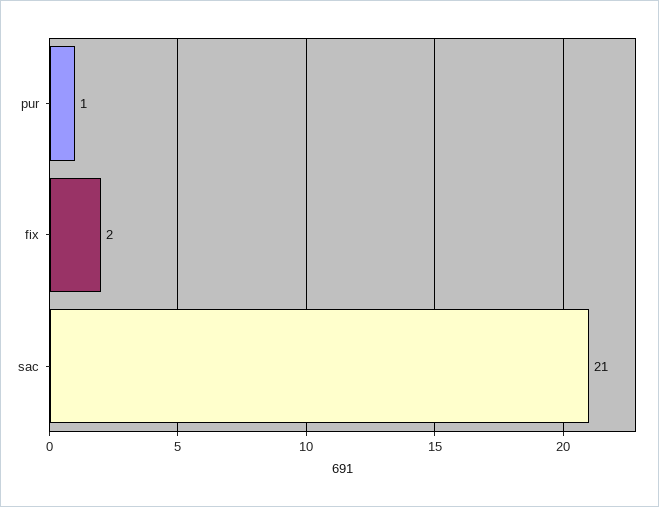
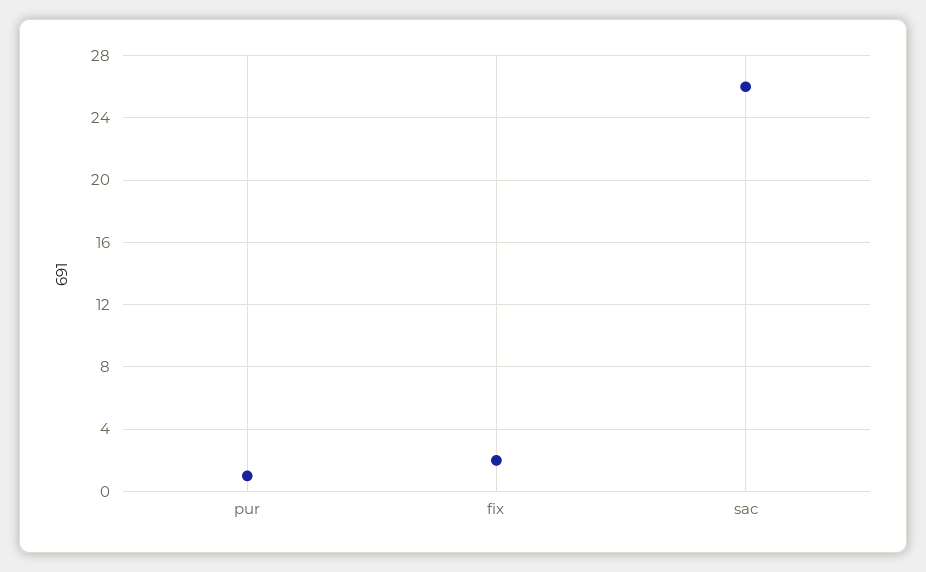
  {
    "pur": 1,
    "fix": 2,
-   "sac": 21
+   "sac": 26
  }

